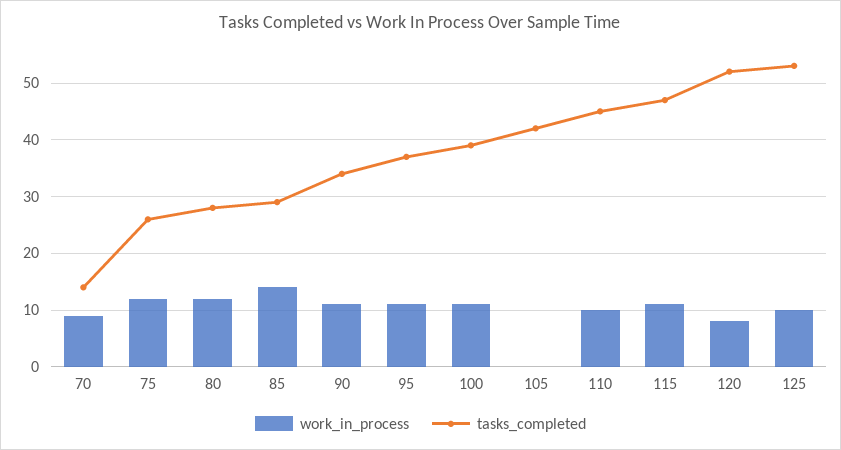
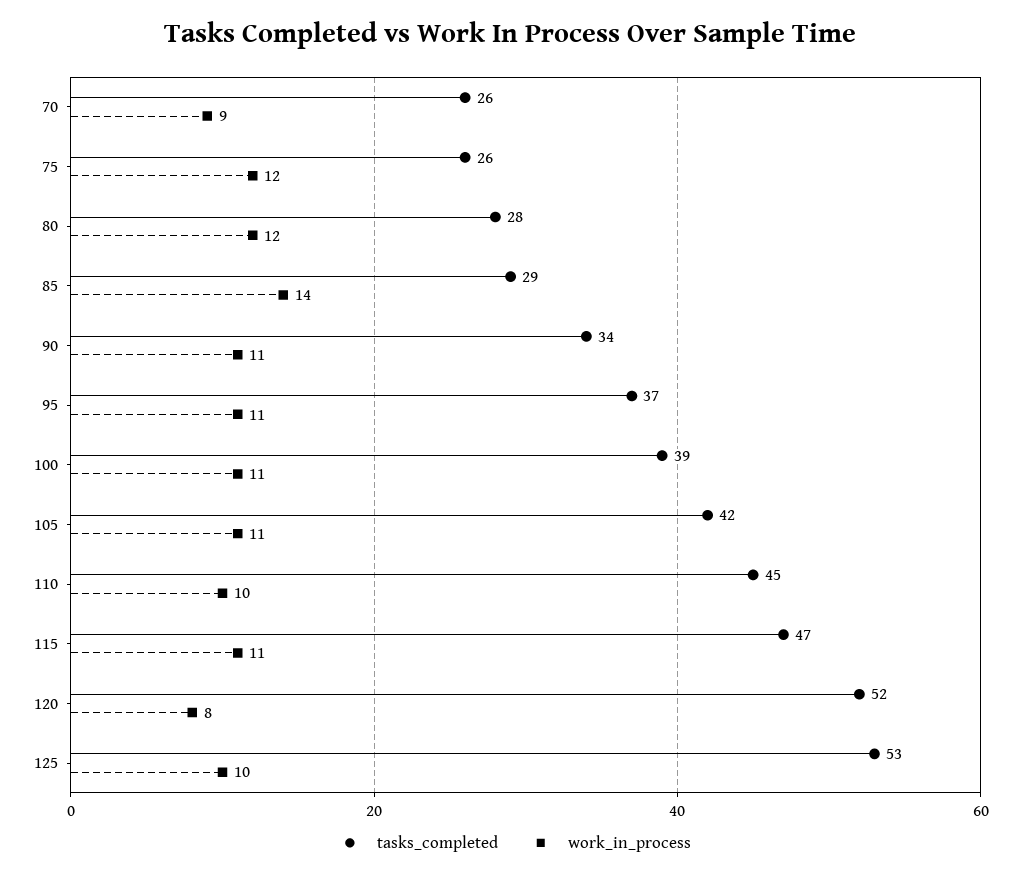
  {
    "work_in_process": {
      "70": 9,
      "75": 12,
      "80": 12,
      "85": 14,
      "90": 11,
      "95": 11,
      "100": 11,
-     "105": 0,
+     "105": 11,
      "110": 10,
      "115": 11,
      "120": 8,
      "125": 10
    },
    "tasks_completed": {
-     "70": 15,
+     "70": 26,
      "75": 26,
      "80": 28,
      "85": 29,
      "90": 34,
      "95": 37,
      "100": 39,
      "105": 42,
      "110": 45,
      "115": 47,
      "120": 52,
      "125": 53
    }
  }

